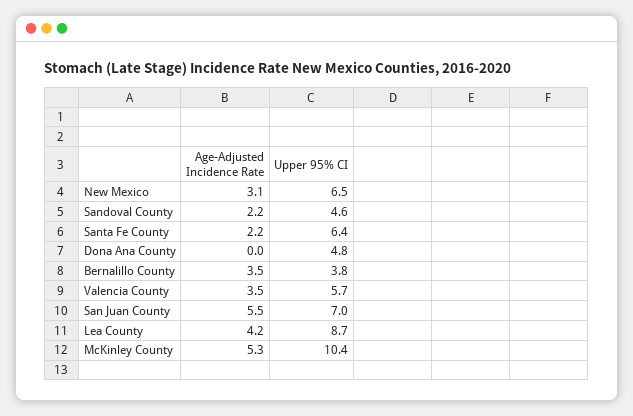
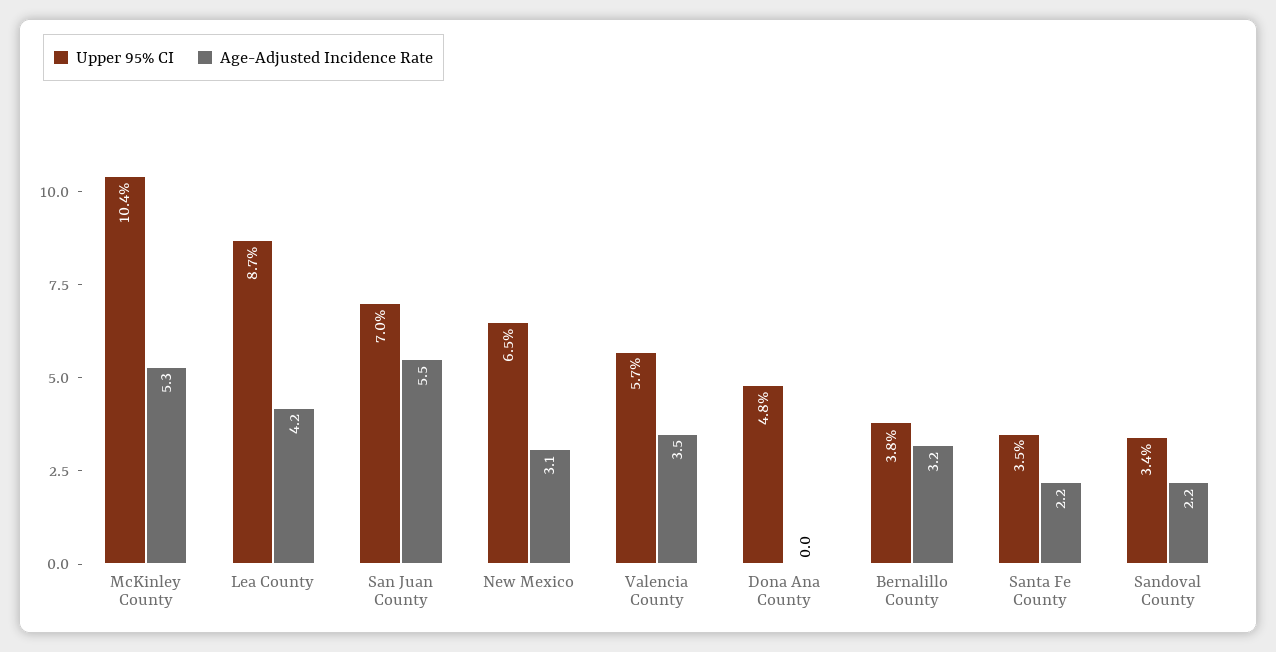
  {
    "Age-Adjusted Incidence Rate": {
      "New Mexico": 3.1,
      "Sandoval County": 2.2,
      "Santa Fe County": 2.2,
      "Dona Ana County": 0,
-     "Bernalillo County": 3.5,
+     "Bernalillo County": 3.2,
      "Valencia County": 3.5,
      "San Juan County": 5.5,
      "Lea County": 4.2,
      "McKinley County": 5.3
    },
    "Upper 95% CI": {
      "New Mexico": 6.5,
-     "Sandoval County": 4.6,
+     "Sandoval County": 3.4,
-     "Santa Fe County": 6.4,
+     "Santa Fe County": 3.5,
      "Dona Ana County": 4.8,
      "Bernalillo County": 3.8,
      "Valencia County": 5.7,
      "San Juan County": 7,
      "Lea County": 8.7,
      "McKinley County": 10.4
    }
  }

